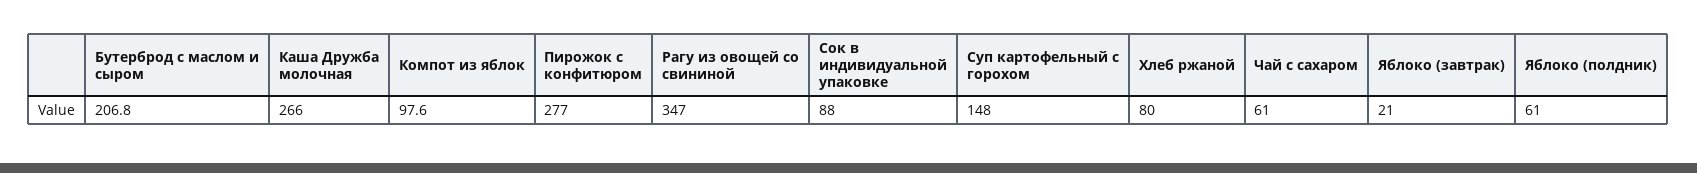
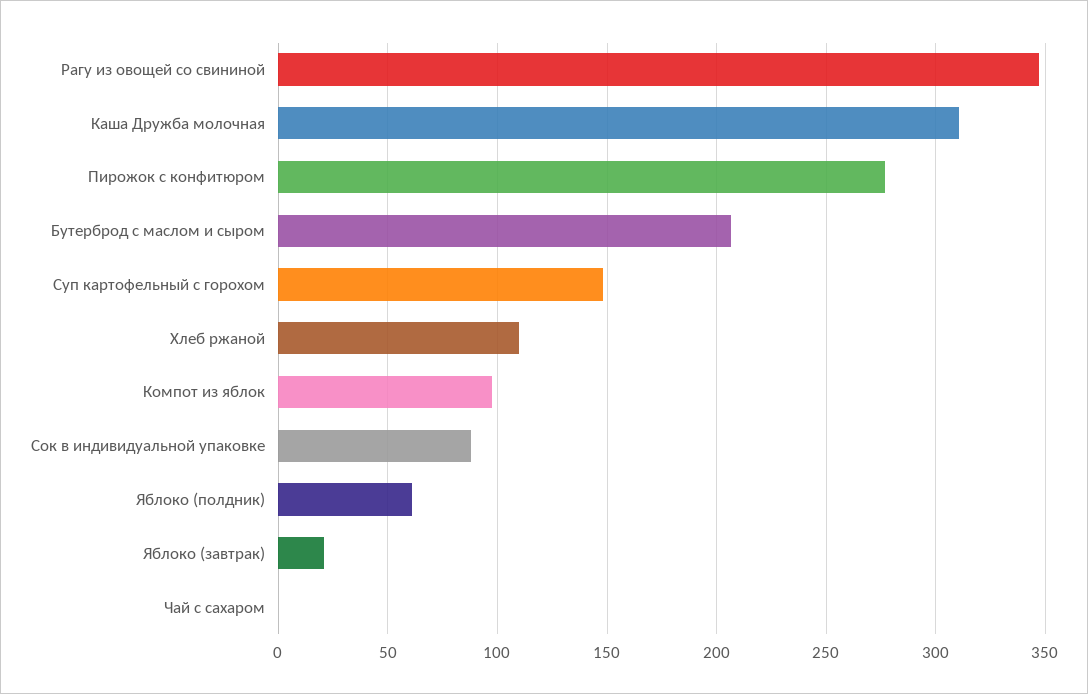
  {
    "Бутерброд с маслом и сыром": 206.8,
-   "Каша Дружба молочная": 266,
+   "Каша Дружба молочная": 310,
    "Компот из яблок": 97.6,
    "Пирожок с конфитюром": 277,
    "Рагу из овощей со свининой": 347,
    "Сок в индивидуальной упаковке": 88,
    "Суп картофельный с горохом": 148,
-   "Хлеб ржаной": 80,
+   "Хлеб ржаной": 110,
-   "Чай с сахаром": 61,
+   "Чай с сахаром": 0,
    "Яблоко (завтрак)": 21,
    "Яблоко (полдник)": 61
  }

